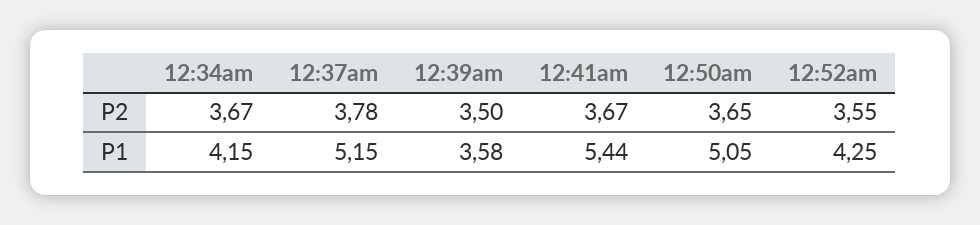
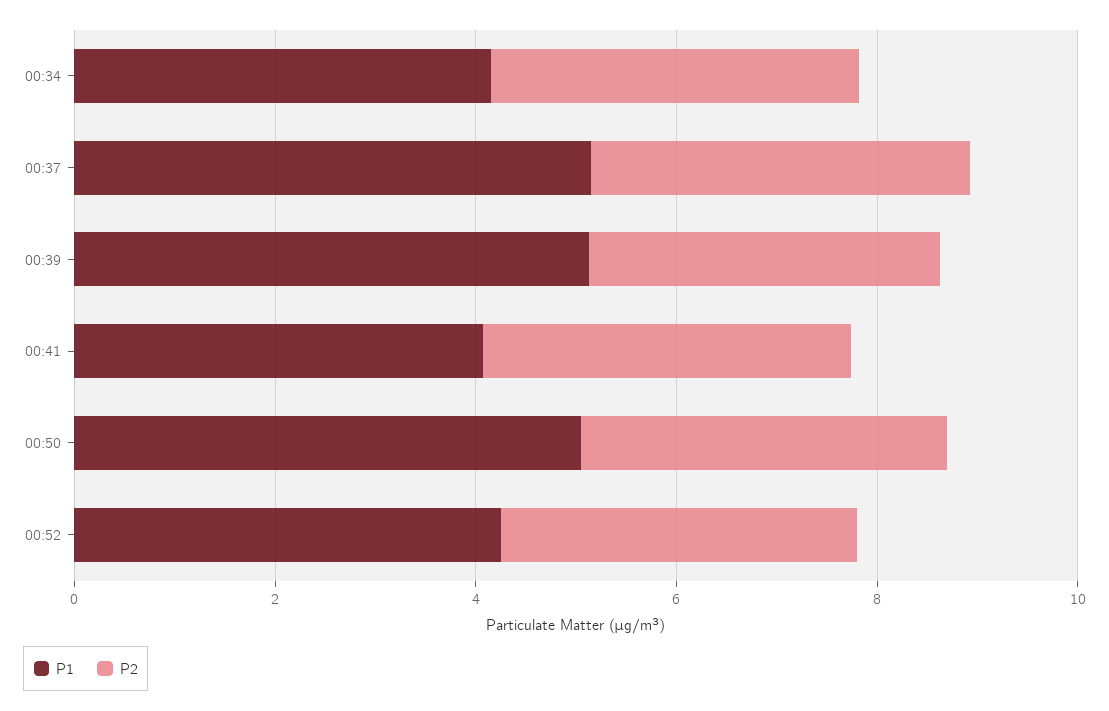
  {
    "P2": {
      "12:34am": 3.67,
      "12:37am": 3.78,
      "12:39am": 3.5,
      "12:41am": 3.67,
      "12:50am": 3.65,
      "12:52am": 3.55
    },
    "P1": {
      "12:34am": 4.15,
      "12:37am": 5.15,
-     "12:39am": 3.58,
+     "12:39am": 5,
-     "12:41am": 5.44,
+     "12:41am": 4,
      "12:50am": 5.05,
      "12:52am": 4.25
    }
  }

